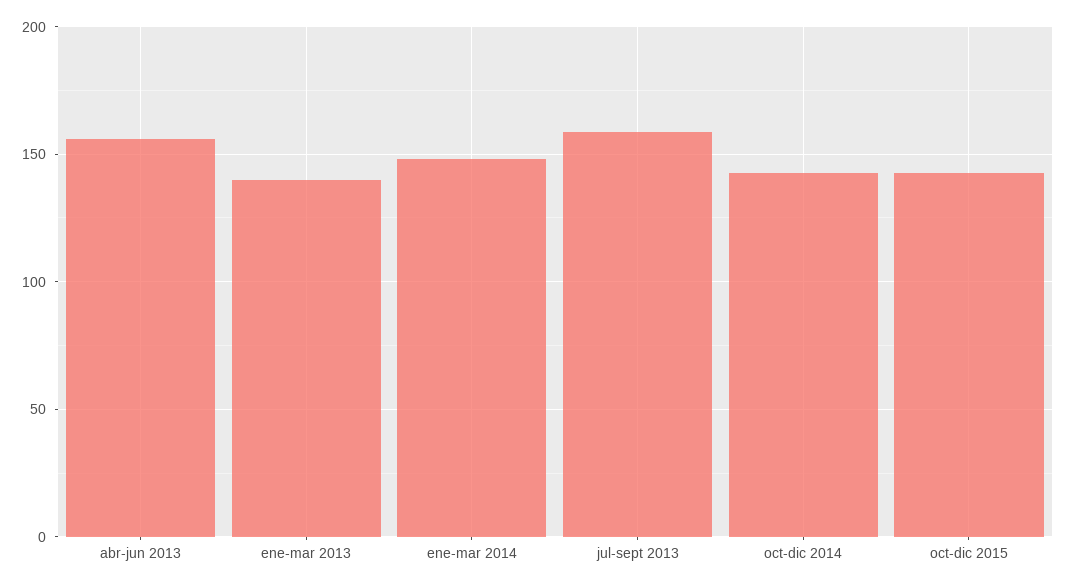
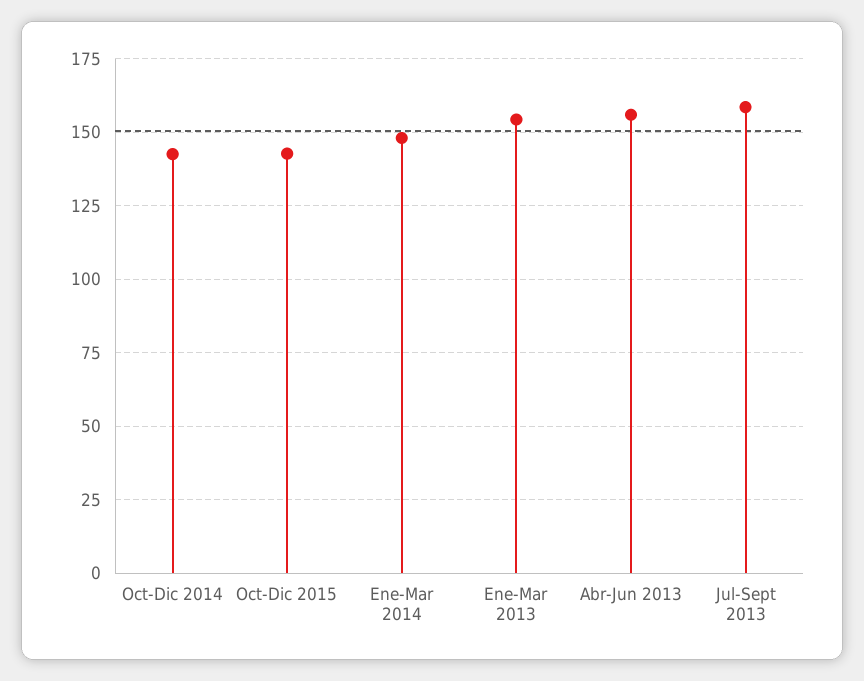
  {
    "abr-jun 2013": 155,
-   "ene-mar 2013": 140,
+   "ene-mar 2013": 155,
    "ene-mar 2014": 147.5,
    "jul-sept 2013": 157.5,
    "oct-dic 2014": 142.5,
    "oct-dic 2015": 142.5
  }

